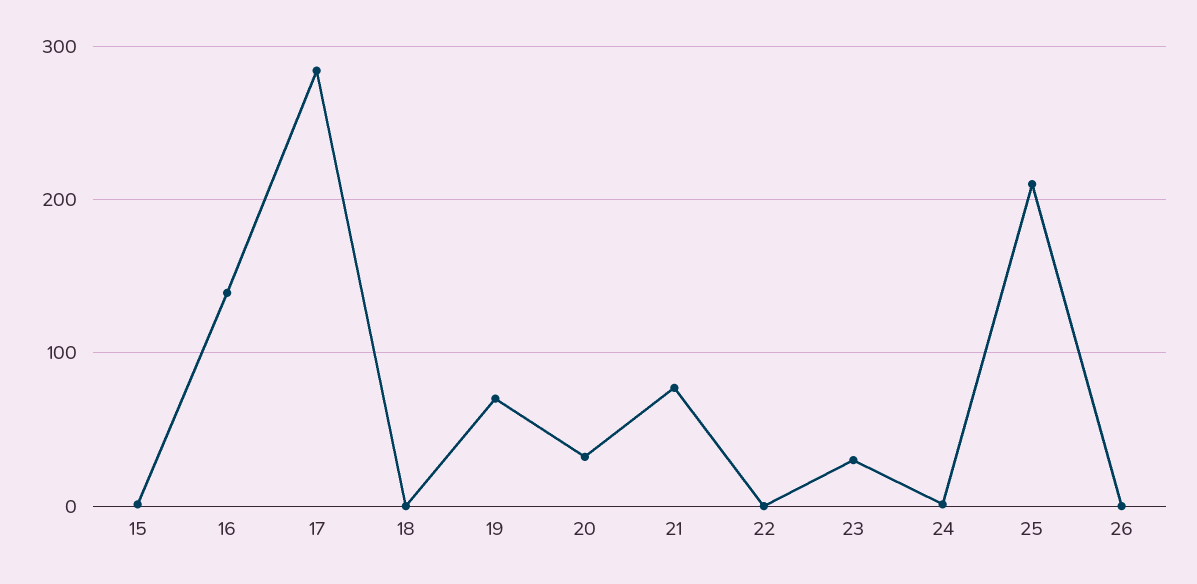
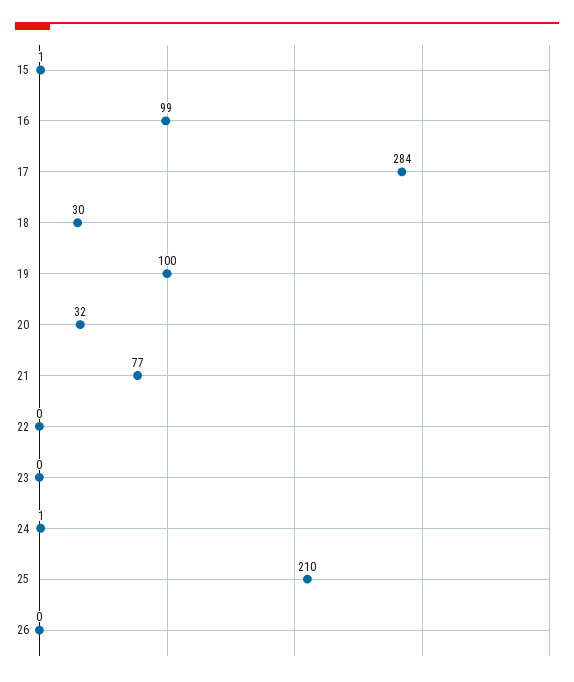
  {
    "15": 1,
-   "16": 140,
+   "16": 99,
    "17": 284,
-   "18": 0,
+   "18": 30,
-   "19": 70,
+   "19": 100,
    "20": 32,
    "21": 77,
    "22": 0,
-   "23": 30,
+   "23": 0,
    "24": 1,
    "25": 210,
    "26": 0
  }

